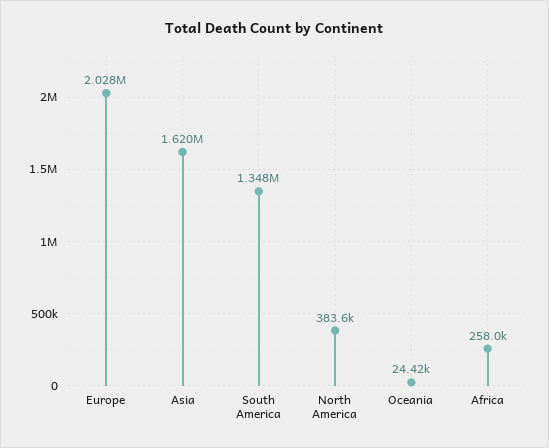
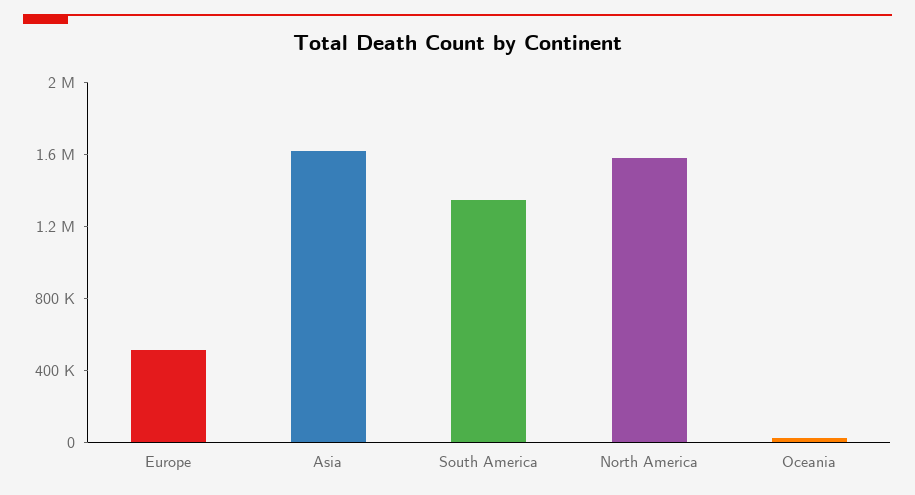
  {
-   "Europe": 2028000,
+   "Europe": 500000,
    "Asia": 1620000,
    "South America": 1348000,
-   "North America": 383600,
+   "North America": 1600000,
-   "Oceania": 24420,
+   "Oceania": 24420
-   "Africa": 258000
  }

